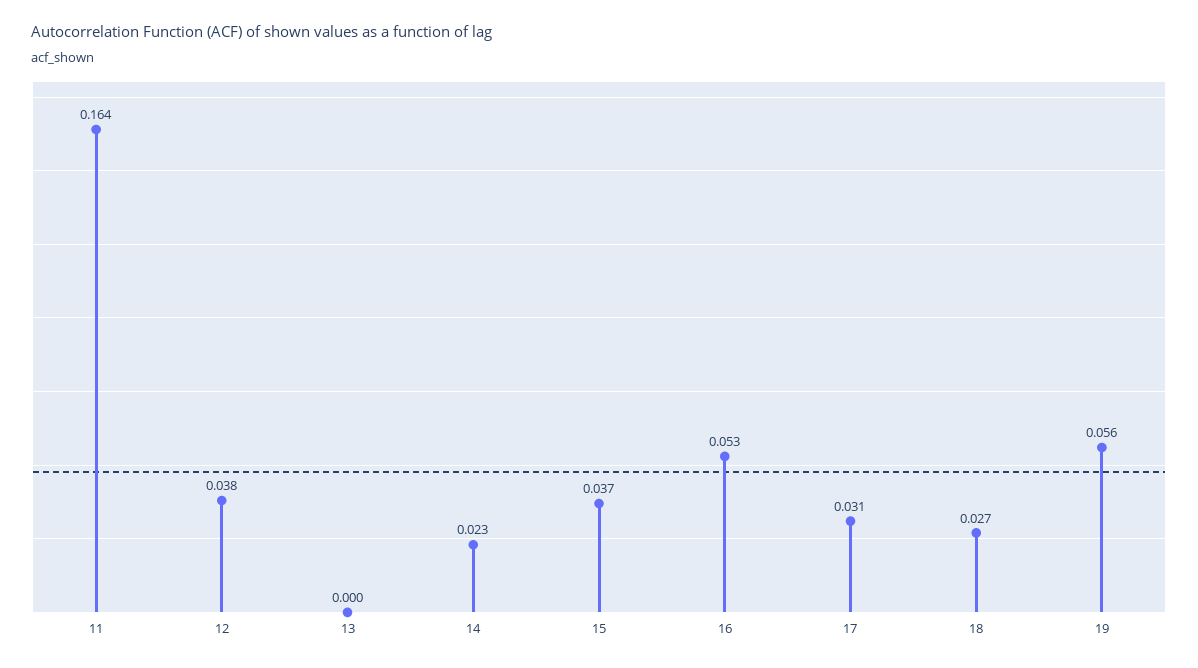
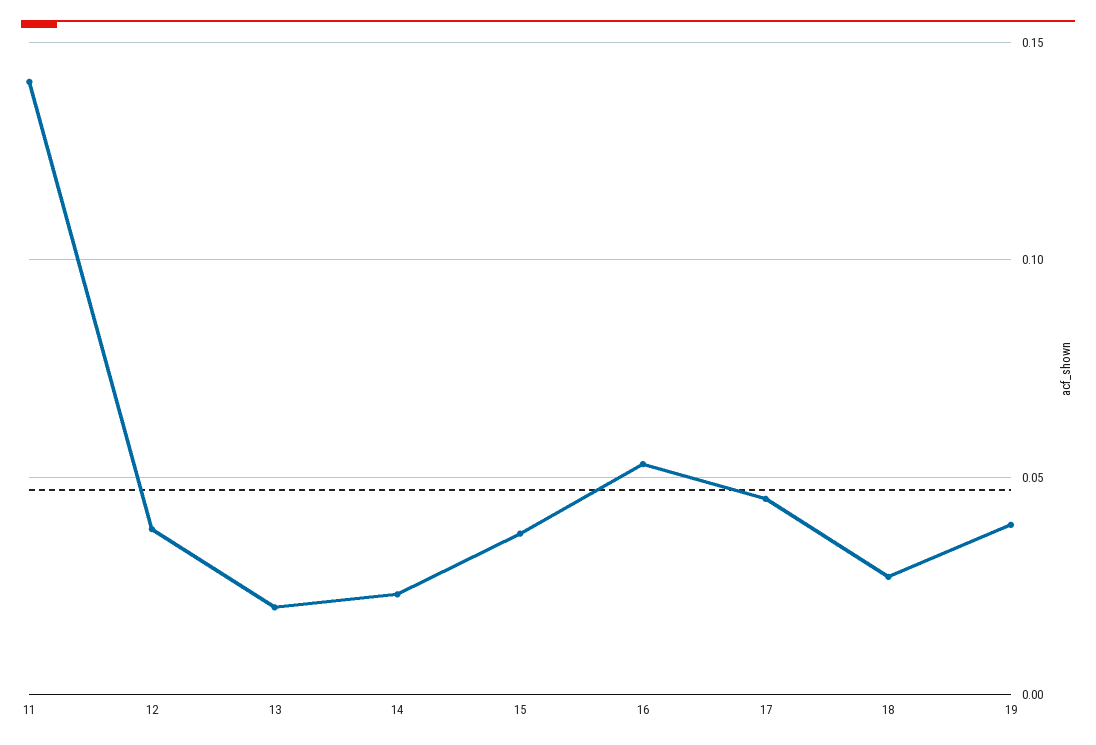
  {
-   "11": 0.164,
+   "11": 0.14,
    "12": 0.038,
-   "13": 0,
+   "13": 0.02,
    "14": 0.023,
    "15": 0.037,
    "16": 0.053,
-   "17": 0.031,
+   "17": 0.045,
    "18": 0.027,
-   "19": 0.056
+   "19": 0.04
  }

